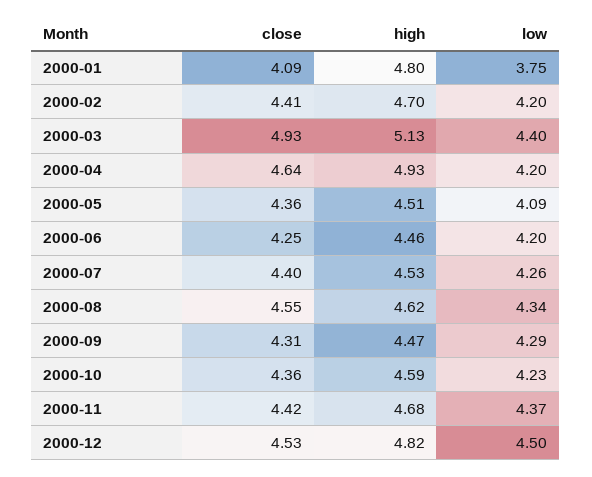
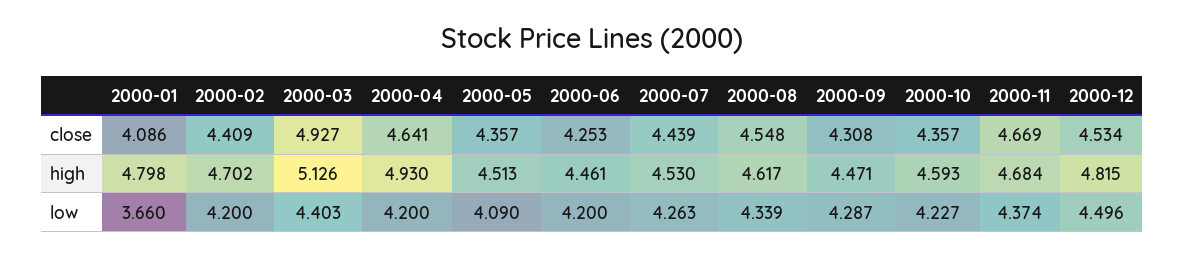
  {
    "close": {
      "2000-01": 4.086,
      "2000-02": 4.409,
      "2000-03": 4.927,
      "2000-04": 4.641,
      "2000-05": 4.357,
      "2000-06": 4.253,
-     "2000-07": 4.4,
+     "2000-07": 4.439,
      "2000-08": 4.548,
      "2000-09": 4.308,
      "2000-10": 4.357,
-     "2000-11": 4.42,
+     "2000-11": 4.669,
      "2000-12": 4.534
    },
    "high": {
      "2000-01": 4.798,
      "2000-02": 4.702,
      "2000-03": 5.126,
      "2000-04": 4.93,
      "2000-05": 4.513,
      "2000-06": 4.461,
      "2000-07": 4.53,
      "2000-08": 4.617,
      "2000-09": 4.471,
      "2000-10": 4.593,
      "2000-11": 4.684,
      "2000-12": 4.815
    },
    "low": {
-     "2000-01": 3.75,
+     "2000-01": 3.66,
      "2000-02": 4.2,
      "2000-03": 4.403,
      "2000-04": 4.2,
      "2000-05": 4.09,
      "2000-06": 4.2,
      "2000-07": 4.263,
      "2000-08": 4.339,
      "2000-09": 4.287,
      "2000-10": 4.227,
      "2000-11": 4.374,
      "2000-12": 4.496
    }
  }

